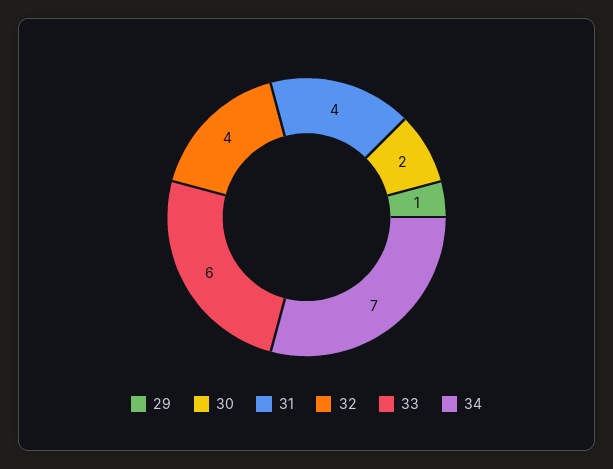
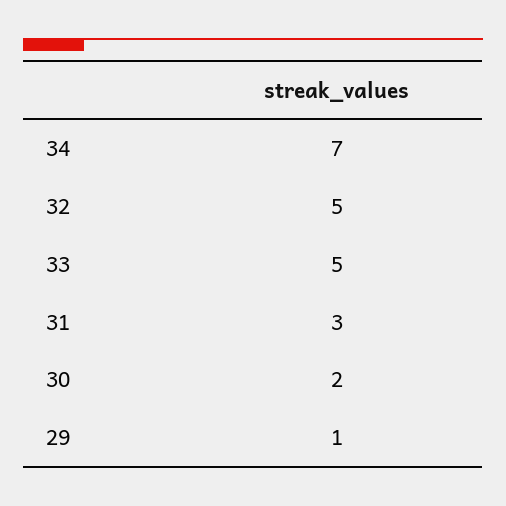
  {
    "29": 1,
    "30": 2,
-   "31": 4,
+   "31": 3,
-   "32": 4,
+   "32": 5,
-   "33": 6,
+   "33": 5,
    "34": 7
  }

